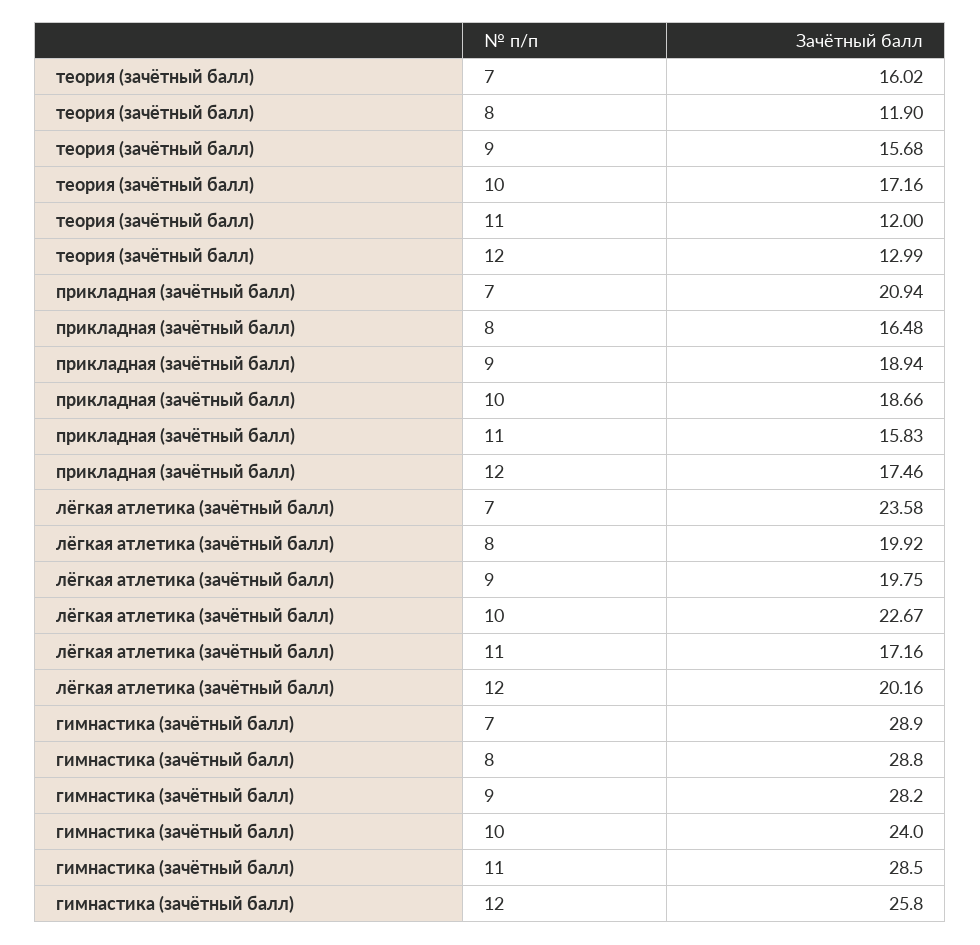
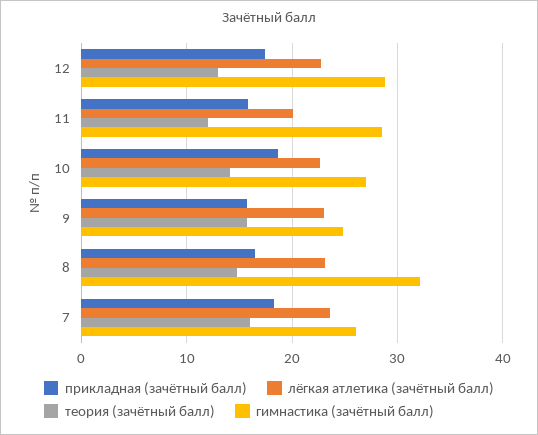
  {
    "теория (зачётный балл)": {
      "7": 16.02,
-     "8": 11.9,
+     "8": 15,
      "9": 15.68,
-     "10": 17.16,
+     "10": 14,
      "11": 12,
      "12": 12.99
    },
    "прикладная (зачётный балл)": {
-     "7": 20.94,
+     "7": 18,
      "8": 16.48,
-     "9": 18.94,
+     "9": 16,
      "10": 18.66,
      "11": 15.83,
      "12": 17.46
    },
    "лёгкая атлетика (зачётный балл)": {
      "7": 23.58,
-     "8": 19.92,
+     "8": 23,
-     "9": 19.75,
+     "9": 23,
      "10": 22.67,
-     "11": 17.16,
+     "11": 20,
-     "12": 20.16
+     "12": 23
    },
    "гимнастика (зачётный балл)": {
-     "7": 28.9,
+     "7": 26,
-     "8": 28.8,
+     "8": 32,
-     "9": 28.2,
+     "9": 25,
-     "10": 24,
+     "10": 27,
      "11": 28.5,
-     "12": 25.8
+     "12": 29
    }
  }

